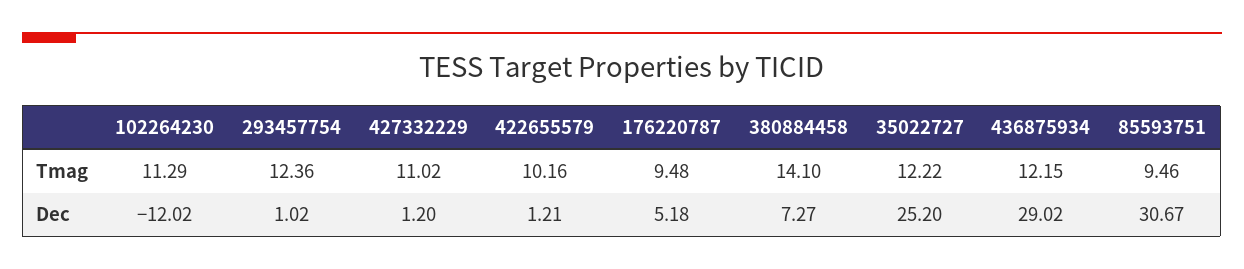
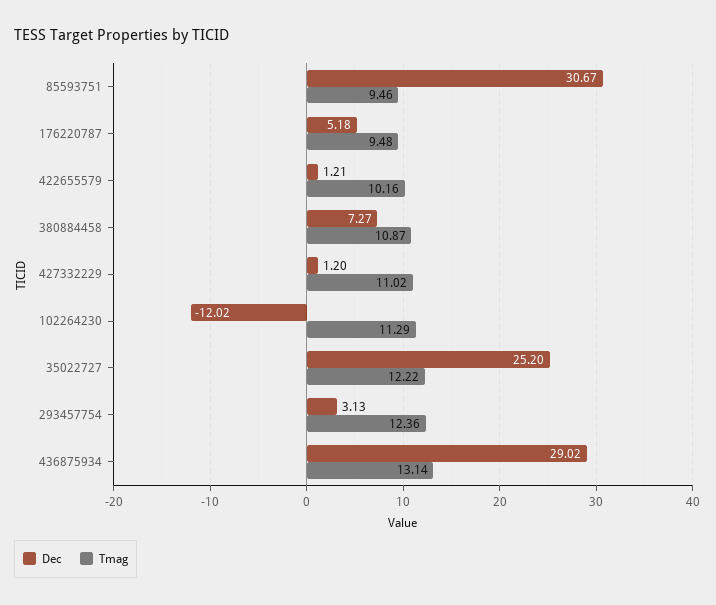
  {
    "Tmag": {
      "102264230": 11.29,
      "293457754": 12.36,
      "427332229": 11.02,
      "422655579": 10.16,
      "176220787": 9.48,
-     "380884458": 14.1,
+     "380884458": 10.87,
      "35022727": 12.22,
-     "436875934": 12.15,
+     "436875934": 13.14,
      "85593751": 9.46
    },
    "Dec": {
      "102264230": -12.02,
-     "293457754": 1.02,
+     "293457754": 3.13,
      "427332229": 1.2,
      "422655579": 1.21,
      "176220787": 5.18,
      "380884458": 7.27,
      "35022727": 25.2,
      "436875934": 29.02,
      "85593751": 30.67
    }
  }

